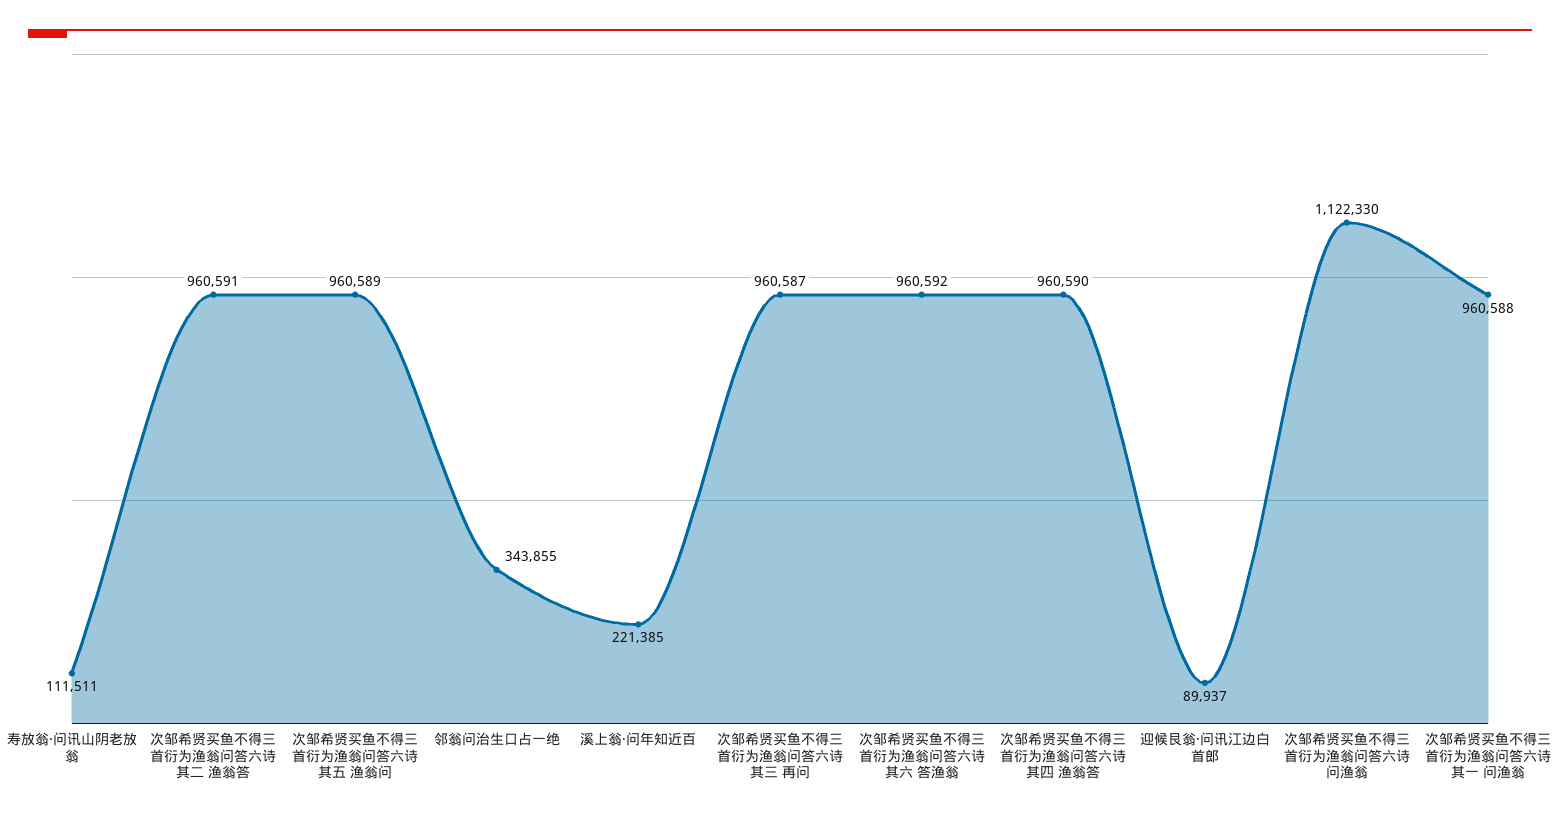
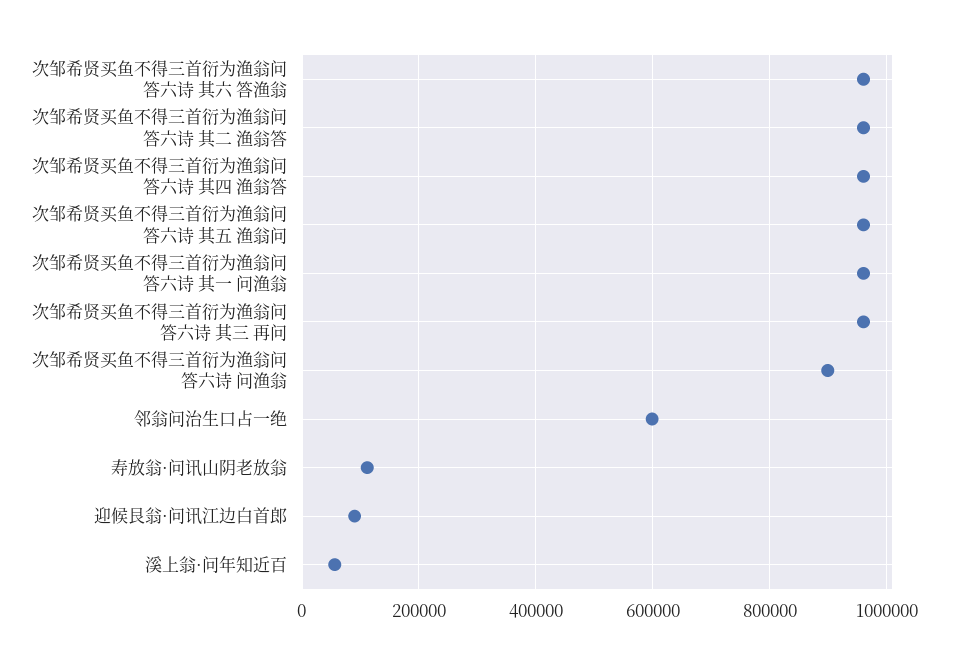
  {
    "寿放翁·问讯山阴老放翁": 111511,
    "次邹希贤买鱼不得三首衍为渔翁问答六诗 其二 渔翁答": 960591,
    "次邹希贤买鱼不得三首衍为渔翁问答六诗 其五 渔翁问": 960589,
-   "邻翁问治生口占一绝": 343855,
+   "邻翁问治生口占一绝": 600000,
-   "溪上翁·问年知近百": 221385,
+   "溪上翁·问年知近百": 60000,
    "次邹希贤买鱼不得三首衍为渔翁问答六诗 其三 再问": 960587,
    "次邹希贤买鱼不得三首衍为渔翁问答六诗 其六 答渔翁": 960592,
    "次邹希贤买鱼不得三首衍为渔翁问答六诗 其四 渔翁答": 960590,
    "迎候艮翁·问讯江边白首郎": 89937,
-   "次邹希贤买鱼不得三首衍为渔翁问答六诗 问渔翁": 1122330,
+   "次邹希贤买鱼不得三首衍为渔翁问答六诗 问渔翁": 900000,
    "次邹希贤买鱼不得三首衍为渔翁问答六诗 其一 问渔翁": 960588
  }

